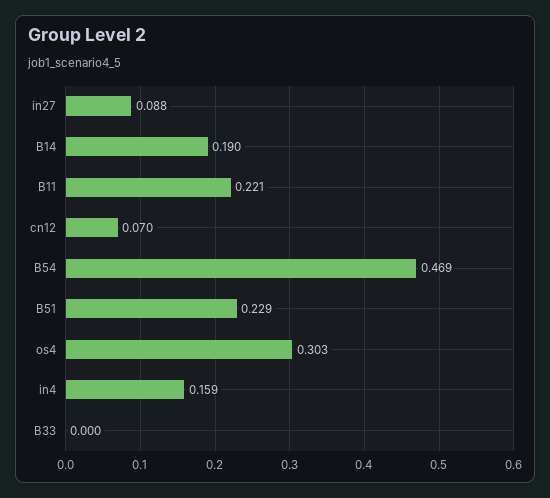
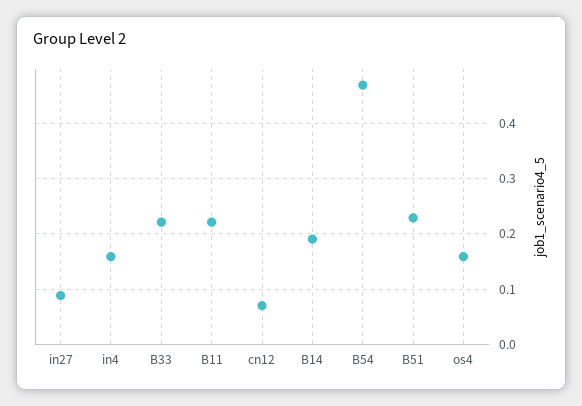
  {
    "in27": 0.088,
    "B14": 0.19,
    "B11": 0.221,
    "cn12": 0.07,
    "B54": 0.469,
    "B51": 0.229,
-   "os4": 0.303,
+   "os4": 0.16,
    "in4": 0.159,
-   "B33": 0
+   "B33": 0.22
  }

